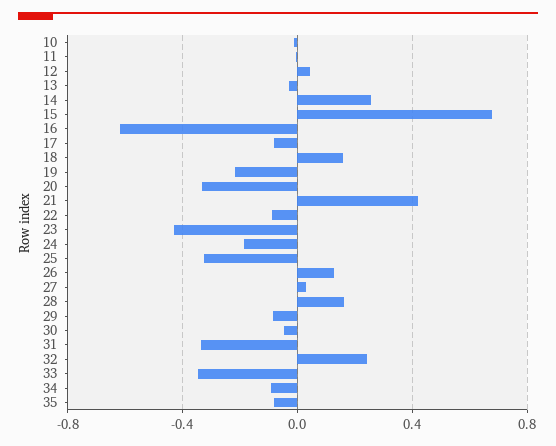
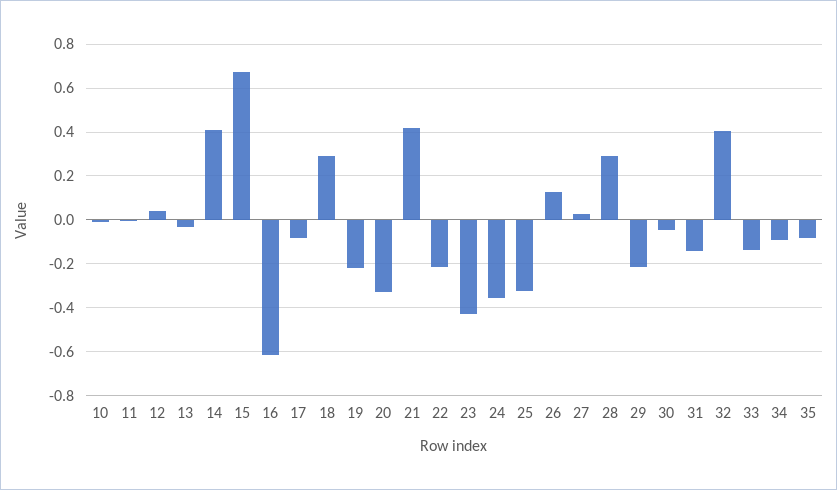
  {
    "10": 0,
    "11": 0,
    "12": 0.05,
    "13": -0.05,
-   "14": 0.25,
+   "14": 0.4,
    "15": 0.7,
    "16": -0.6,
    "17": -0.1,
-   "18": 0.15,
+   "18": 0.3,
    "19": -0.2,
    "20": -0.35,
    "21": 0.4,
-   "22": -0.1,
+   "22": -0.2,
    "23": -0.45,
-   "24": -0.2,
+   "24": -0.35,
    "25": -0.3,
    "26": 0.15,
    "27": 0.05,
-   "28": 0.15,
+   "28": 0.3,
-   "29": -0.1,
+   "29": -0.2,
    "30": -0.05,
-   "31": -0.35,
+   "31": -0.15,
-   "32": 0.25,
+   "32": 0.4,
-   "33": -0.35,
+   "33": -0.15,
    "34": -0.1,
    "35": -0.1
  }

